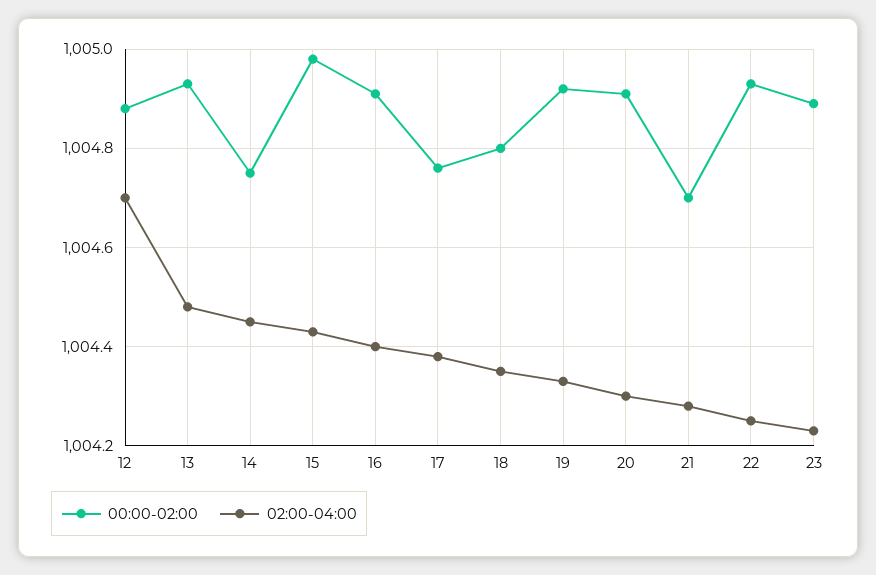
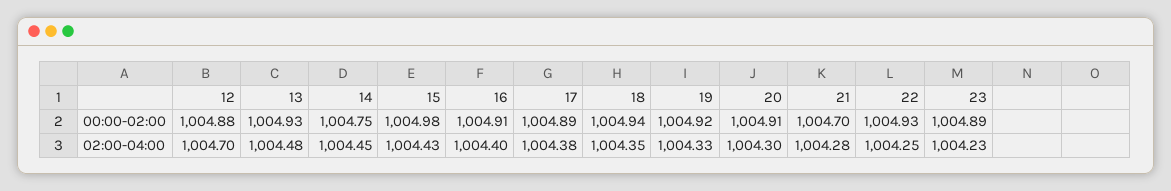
  {
    "00:00-02:00": {
      "12": 1004.88,
      "13": 1004.93,
      "14": 1004.75,
      "15": 1004.98,
      "16": 1004.91,
-     "17": 1004.75,
+     "17": 1004.89,
-     "18": 1004.8,
+     "18": 1004.94,
      "19": 1004.92,
      "20": 1004.91,
      "21": 1004.7,
      "22": 1004.93,
      "23": 1004.89
    },
    "02:00-04:00": {
      "12": 1004.7,
      "13": 1004.48,
      "14": 1004.45,
      "15": 1004.43,
      "16": 1004.4,
      "17": 1004.38,
      "18": 1004.35,
      "19": 1004.33,
      "20": 1004.3,
      "21": 1004.28,
      "22": 1004.25,
      "23": 1004.23
    }
  }

